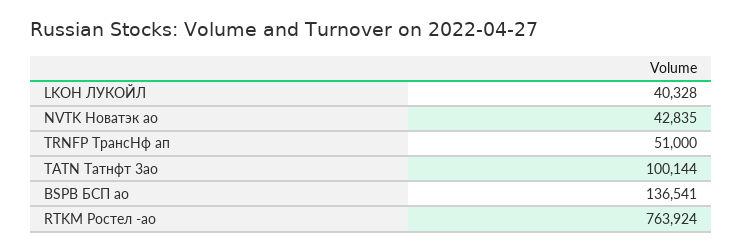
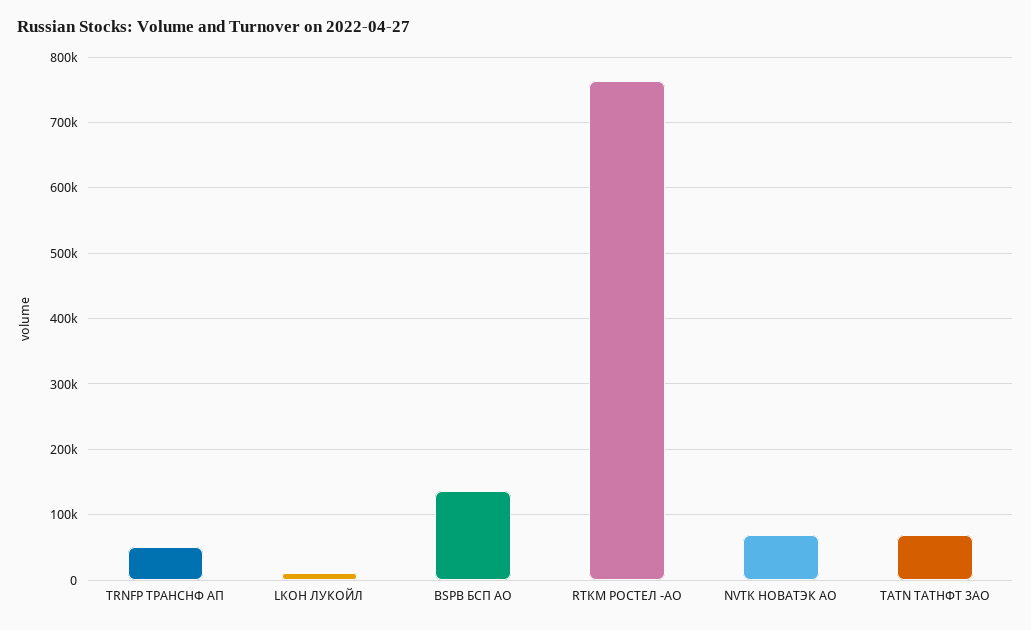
  {
-   "LKOH ЛУКОЙЛ": 40328,
+   "LKOH ЛУКОЙЛ": 10000,
-   "NVTK Новатэк ао": 42835,
+   "NVTK Новатэк ао": 70000,
    "TRNFP ТрансНф ап": 51000,
-   "TATN Татнфт 3ао": 100144,
+   "TATN Татнфт 3ао": 70000,
    "BSPB БСП ао": 136541,
    "RTKM Ростел -ао": 763924
  }

